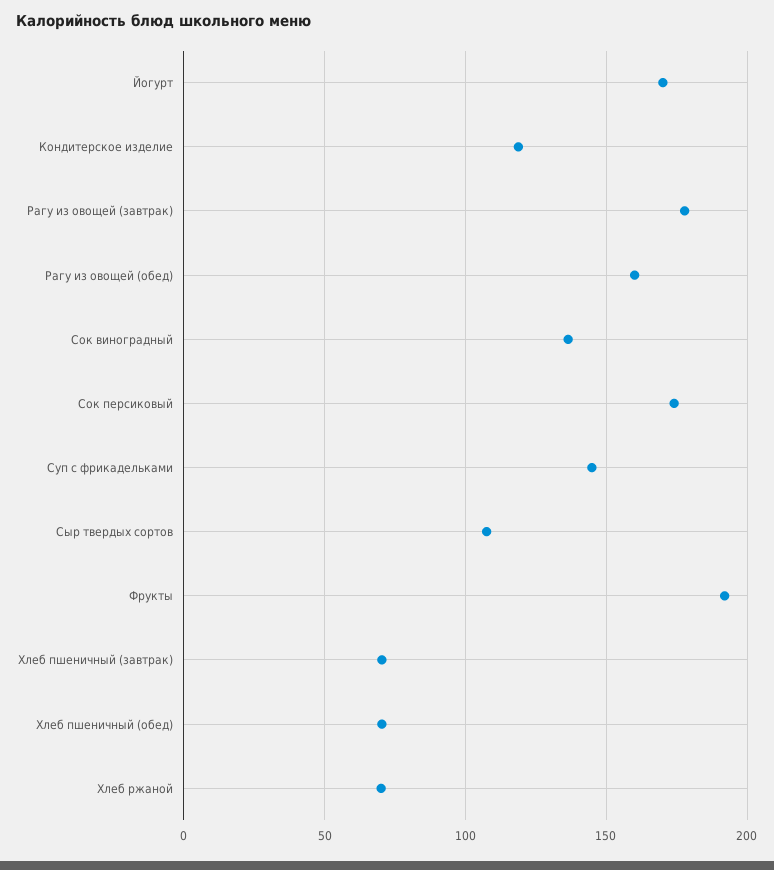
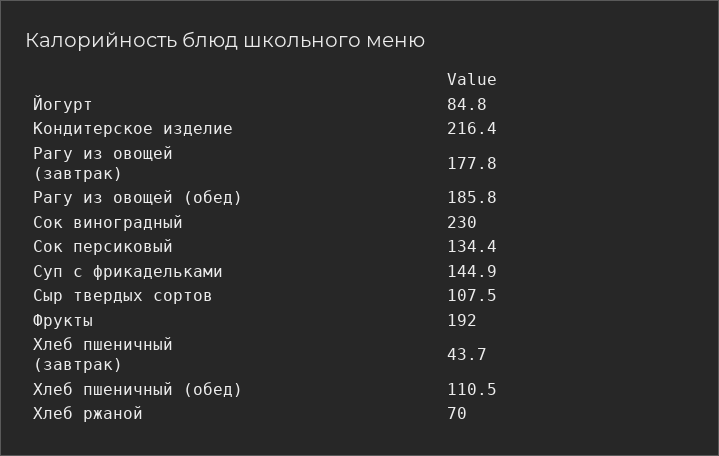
  {
-   "Йогурт": 170,
+   "Йогурт": 84.8,
-   "Кондитерское изделие": 120,
+   "Кондитерское изделие": 216.4,
    "Рагу из овощей (завтрак)": 177.8,
-   "Рагу из овощей (обед)": 160,
+   "Рагу из овощей (обед)": 185.8,
-   "Сок виноградный": 135,
+   "Сок виноградный": 230,
-   "Сок персиковый": 175,
+   "Сок персиковый": 134.4,
    "Суп с фрикадельками": 144.9,
    "Сыр твердых сортов": 107.5,
    "Фрукты": 192,
-   "Хлеб пшеничный (завтрак)": 70,
+   "Хлеб пшеничный (завтрак)": 43.7,
-   "Хлеб пшеничный (обед)": 70,
+   "Хлеб пшеничный (обед)": 110.5,
    "Хлеб ржаной": 70
  }

